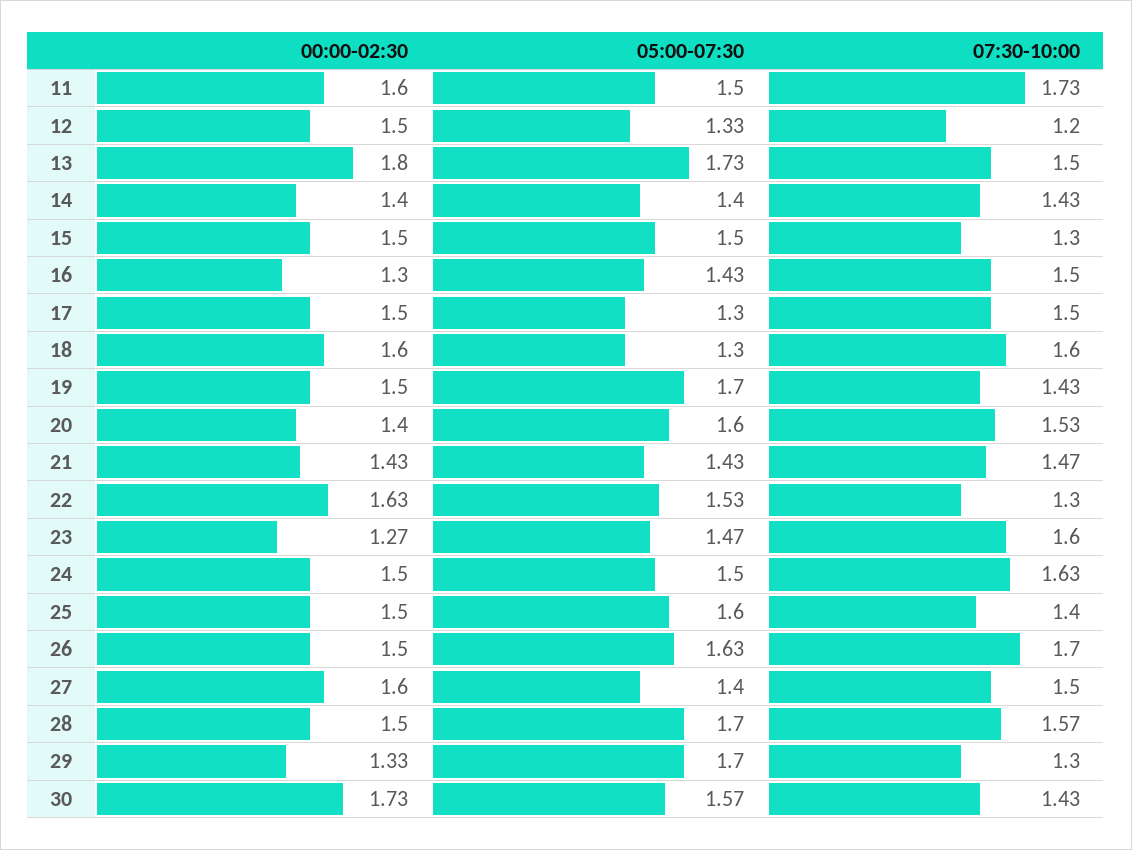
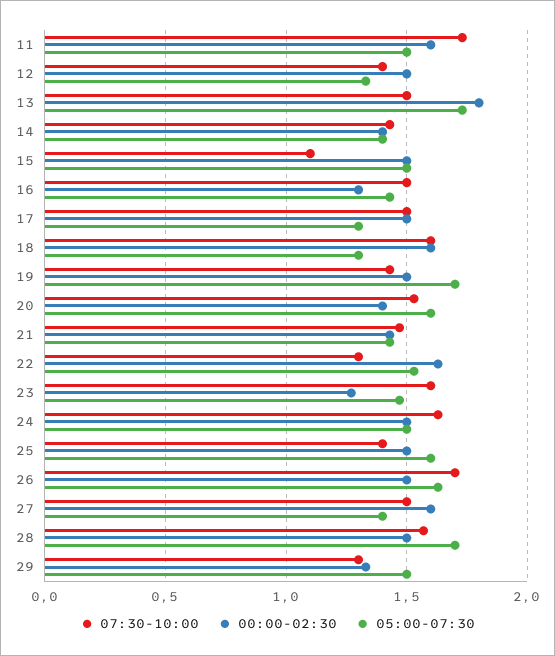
  {
    "00:00-02:30": {
      "11": 1.6,
      "12": 1.5,
      "13": 1.8,
      "14": 1.4,
      "15": 1.5,
      "16": 1.3,
      "17": 1.5,
      "18": 1.6,
      "19": 1.5,
      "20": 1.4,
      "21": 1.43,
      "22": 1.63,
      "23": 1.27,
      "24": 1.5,
      "25": 1.5,
      "26": 1.5,
      "27": 1.6,
      "28": 1.5,
-     "29": 1.33,
+     "29": 1.33
-     "30": 1.73
    },
    "05:00-07:30": {
      "11": 1.5,
      "12": 1.33,
      "13": 1.73,
      "14": 1.4,
      "15": 1.5,
      "16": 1.43,
      "17": 1.3,
      "18": 1.3,
      "19": 1.7,
      "20": 1.6,
      "21": 1.43,
      "22": 1.53,
      "23": 1.47,
      "24": 1.5,
      "25": 1.6,
      "26": 1.63,
      "27": 1.4,
      "28": 1.7,
-     "29": 1.7,
+     "29": 1.5
-     "30": 1.57
    },
    "07:30-10:00": {
      "11": 1.73,
-     "12": 1.2,
+     "12": 1.4,
      "13": 1.5,
      "14": 1.43,
-     "15": 1.3,
+     "15": 1.1,
      "16": 1.5,
      "17": 1.5,
      "18": 1.6,
      "19": 1.43,
      "20": 1.53,
      "21": 1.47,
      "22": 1.3,
      "23": 1.6,
      "24": 1.63,
      "25": 1.4,
      "26": 1.7,
      "27": 1.5,
      "28": 1.57,
-     "29": 1.3,
+     "29": 1.3
-     "30": 1.43
    }
  }

